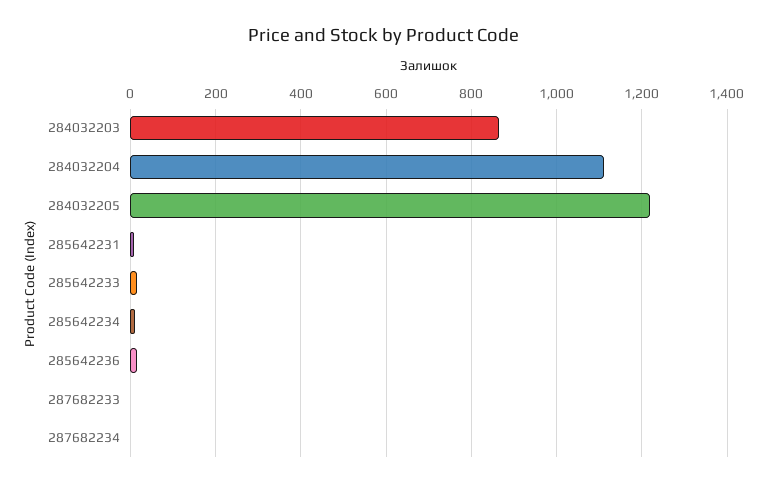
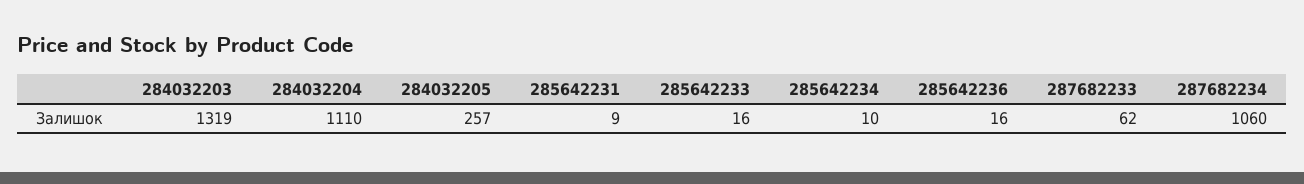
  {
-   "284032203": 860,
+   "284032203": 1319,
    "284032204": 1110,
-   "284032205": 1220,
+   "284032205": 257,
    "285642231": 9,
    "285642233": 16,
    "285642234": 10,
    "285642236": 16,
-   "287682233": 0,
+   "287682233": 62,
-   "287682234": 0
+   "287682234": 1060
  }

